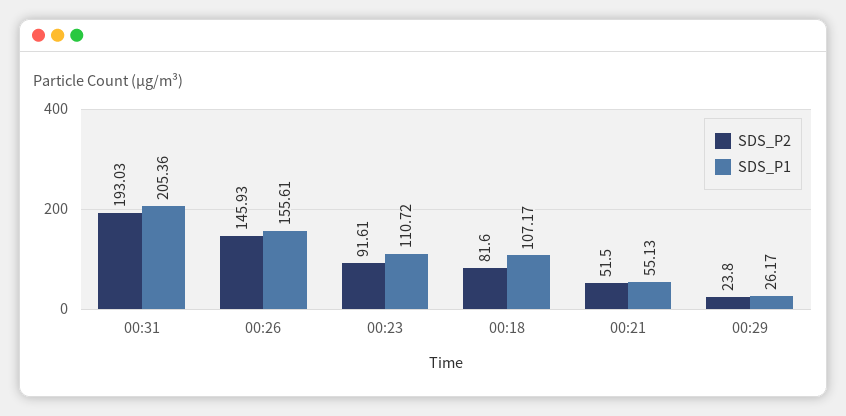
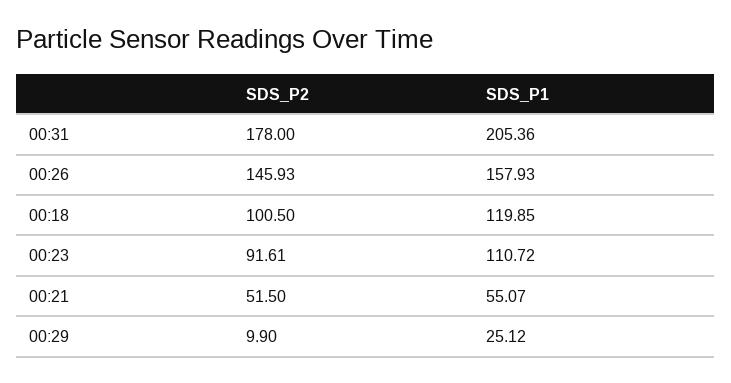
  {
    "SDS_P2": {
-     "00:31": 193.03,
+     "00:31": 178,
      "00:26": 145.93,
      "00:23": 91.61,
-     "00:18": 81.6,
+     "00:18": 100.5,
      "00:21": 51.5,
-     "00:29": 23.8
+     "00:29": 9.9
    },
    "SDS_P1": {
      "00:31": 205.36,
-     "00:26": 155.61,
+     "00:26": 157.93,
      "00:23": 110.72,
-     "00:18": 107.17,
+     "00:18": 119.85,
-     "00:21": 55.13,
+     "00:21": 55.07,
-     "00:29": 26.17
+     "00:29": 25.12
    }
  }

